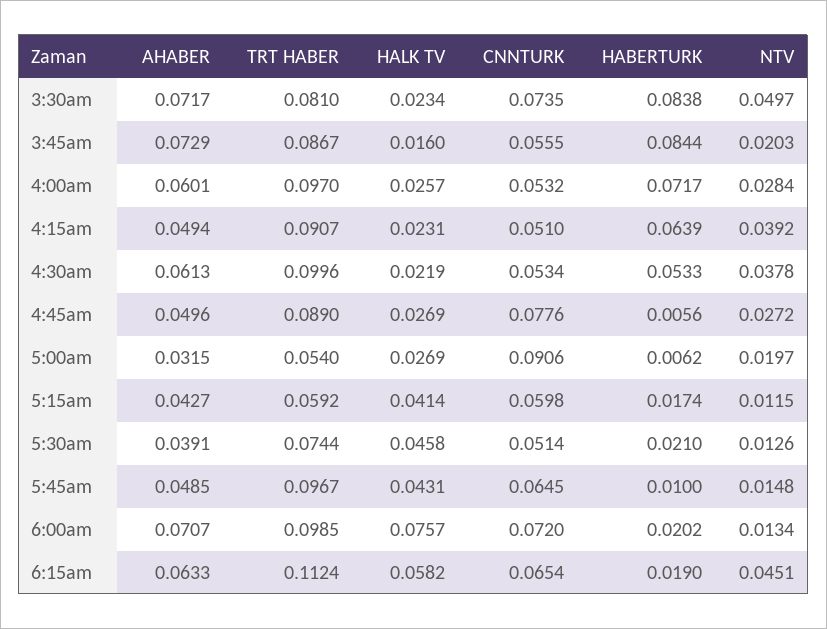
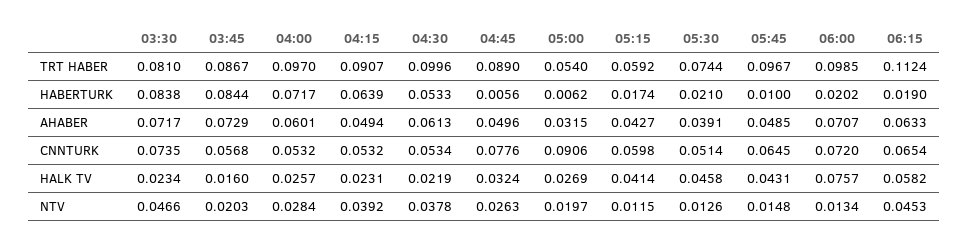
  {
    "AHABER": {
      "3:30am": 0.0717,
      "3:45am": 0.0729,
      "4:00am": 0.0601,
      "4:15am": 0.0494,
      "4:30am": 0.0613,
      "4:45am": 0.0496,
      "5:00am": 0.0315,
      "5:15am": 0.0427,
      "5:30am": 0.0391,
      "5:45am": 0.0485,
      "6:00am": 0.0707,
      "6:15am": 0.0633
    },
    "TRT HABER": {
      "3:30am": 0.081,
      "3:45am": 0.0867,
      "4:00am": 0.097,
      "4:15am": 0.0907,
      "4:30am": 0.0996,
      "4:45am": 0.089,
      "5:00am": 0.054,
      "5:15am": 0.0592,
      "5:30am": 0.0744,
      "5:45am": 0.0967,
      "6:00am": 0.0985,
      "6:15am": 0.1124
    },
    "HALK TV": {
      "3:30am": 0.0234,
      "3:45am": 0.016,
      "4:00am": 0.0257,
      "4:15am": 0.0231,
      "4:30am": 0.0219,
-     "4:45am": 0.0269,
+     "4:45am": 0.0324,
      "5:00am": 0.0269,
      "5:15am": 0.0414,
      "5:30am": 0.0458,
      "5:45am": 0.0431,
      "6:00am": 0.0757,
      "6:15am": 0.0582
    },
    "CNNTURK": {
      "3:30am": 0.0735,
-     "3:45am": 0.0555,
+     "3:45am": 0.0568,
      "4:00am": 0.0532,
-     "4:15am": 0.051,
+     "4:15am": 0.0532,
      "4:30am": 0.0534,
      "4:45am": 0.0776,
      "5:00am": 0.0906,
      "5:15am": 0.0598,
      "5:30am": 0.0514,
      "5:45am": 0.0645,
      "6:00am": 0.072,
      "6:15am": 0.0654
    },
    "HABERTURK": {
      "3:30am": 0.0838,
      "3:45am": 0.0844,
      "4:00am": 0.0717,
      "4:15am": 0.0639,
      "4:30am": 0.0533,
      "4:45am": 0.0056,
      "5:00am": 0.0062,
      "5:15am": 0.0174,
      "5:30am": 0.021,
      "5:45am": 0.01,
      "6:00am": 0.0202,
      "6:15am": 0.019
    },
    "NTV": {
-     "3:30am": 0.0497,
+     "3:30am": 0.0466,
      "3:45am": 0.0203,
      "4:00am": 0.0284,
      "4:15am": 0.0392,
      "4:30am": 0.0378,
-     "4:45am": 0.0272,
+     "4:45am": 0.0263,
      "5:00am": 0.0197,
      "5:15am": 0.0115,
      "5:30am": 0.0126,
      "5:45am": 0.0148,
      "6:00am": 0.0134,
-     "6:15am": 0.0451
+     "6:15am": 0.0453
    }
  }

